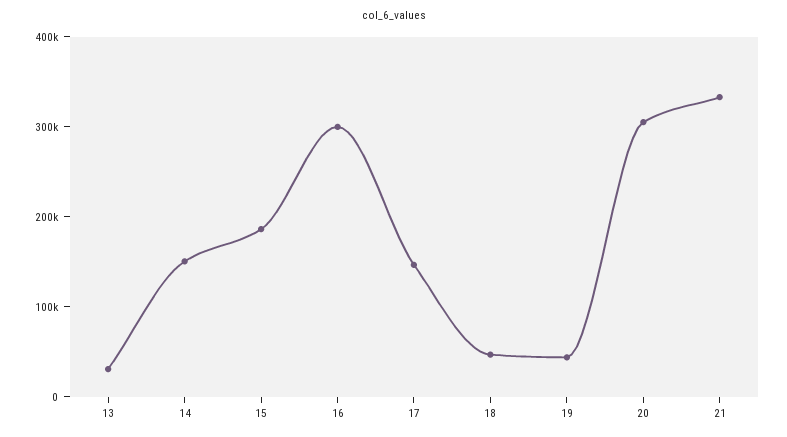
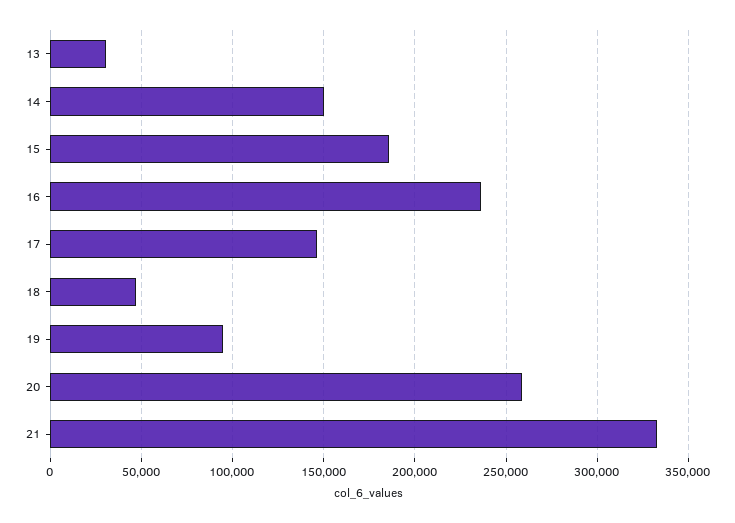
  {
    "13": 30000,
    "14": 150000,
    "15": 185000,
-   "16": 300000,
+   "16": 235000,
    "17": 145000,
    "18": 45000,
-   "19": 40000,
+   "19": 95000,
-   "20": 300000,
+   "20": 260000,
    "21": 335000
  }

